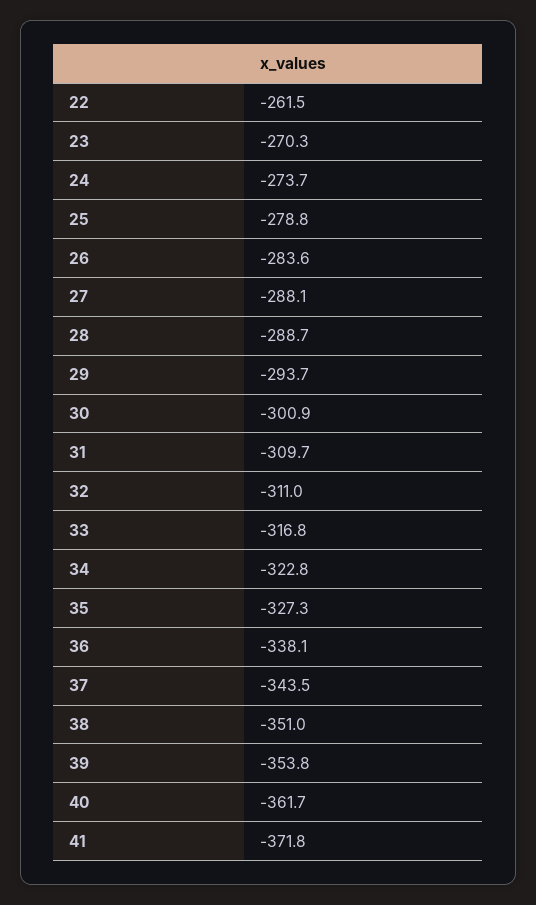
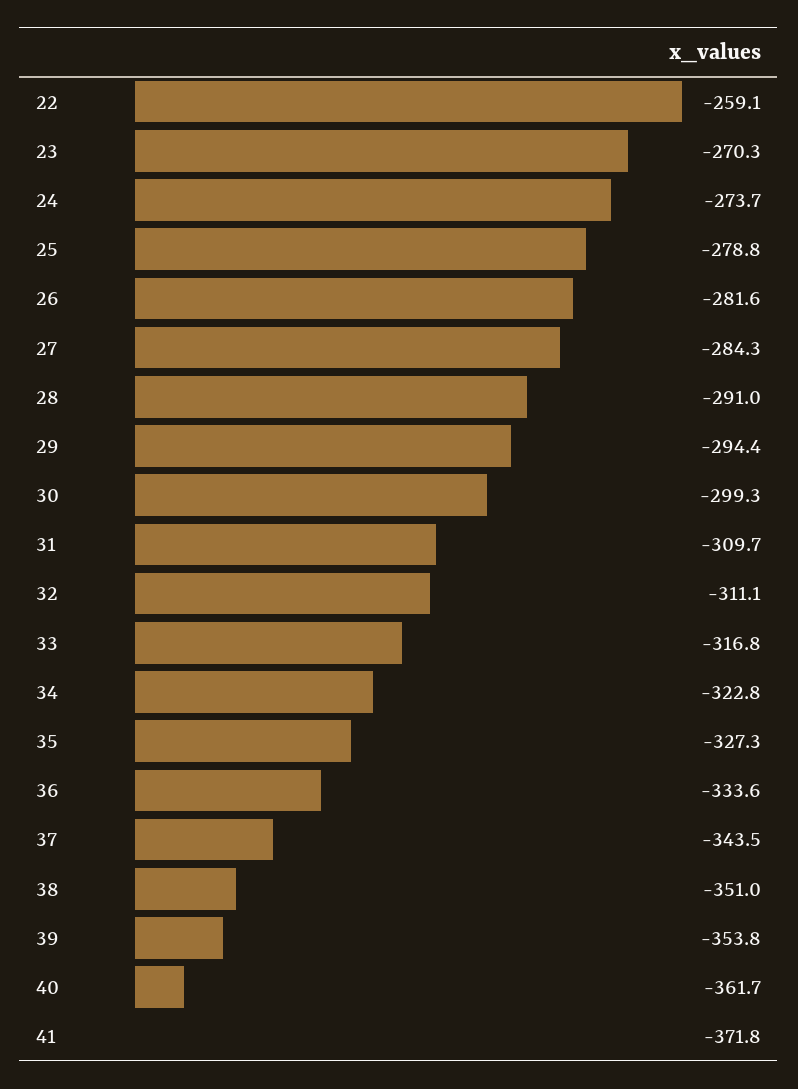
  {
-   "22": -261.5,
+   "22": -259.1,
    "23": -270.3,
    "24": -273.7,
    "25": -278.8,
-   "26": -283.6,
+   "26": -281.6,
-   "27": -288.1,
+   "27": -284.3,
-   "28": -288.7,
+   "28": -291,
-   "29": -293.7,
+   "29": -294.4,
-   "30": -300.9,
+   "30": -299.3,
    "31": -309.7,
-   "32": -311,
+   "32": -311.1,
    "33": -316.8,
    "34": -322.8,
    "35": -327.3,
-   "36": -338.1,
+   "36": -333.6,
    "37": -343.5,
    "38": -351,
    "39": -353.8,
    "40": -361.7,
    "41": -371.8
  }

